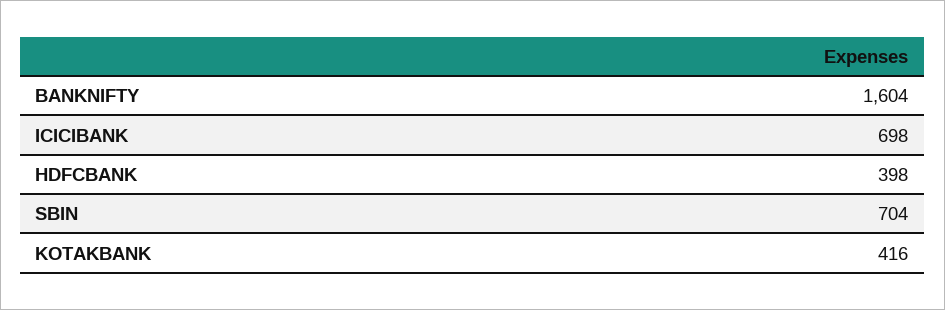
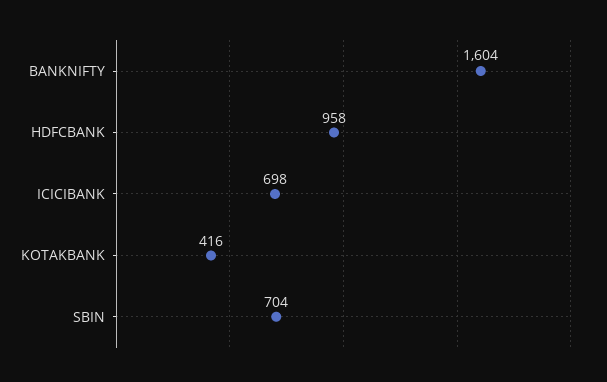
  {
    "BANKNIFTY": 1604,
    "ICICIBANK": 698,
-   "HDFCBANK": 398,
+   "HDFCBANK": 958,
    "SBIN": 704,
    "KOTAKBANK": 416
  }

